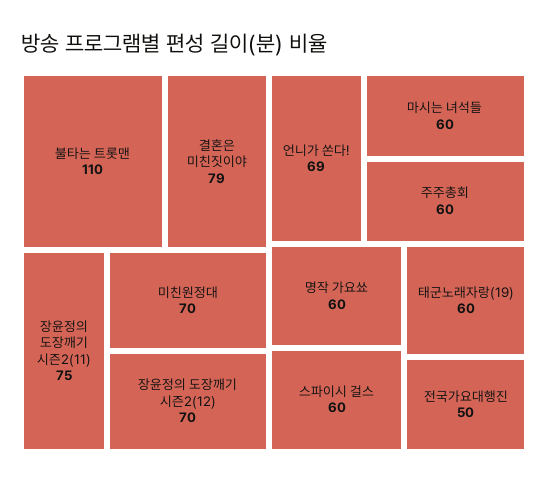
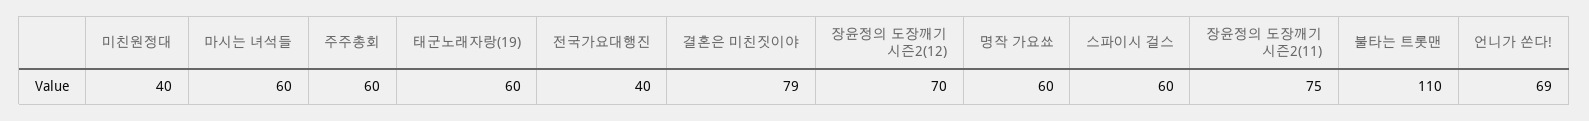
  {
    "불타는 트롯맨": 110,
    "결혼은 미친짓이야": 79,
    "장윤정의 도장깨기 시즌2(11)": 75,
-   "미친원정대": 70,
+   "미친원정대": 40,
    "장윤정의 도장깨기 시즌2(12)": 70,
    "언니가 쏜다!": 69,
    "마시는 녀석들": 60,
    "주주총회": 60,
    "명작 가요쑈": 60,
    "스파이시 걸스": 60,
    "태군노래자랑(19)": 60,
-   "전국가요대행진": 50
+   "전국가요대행진": 40
  }

